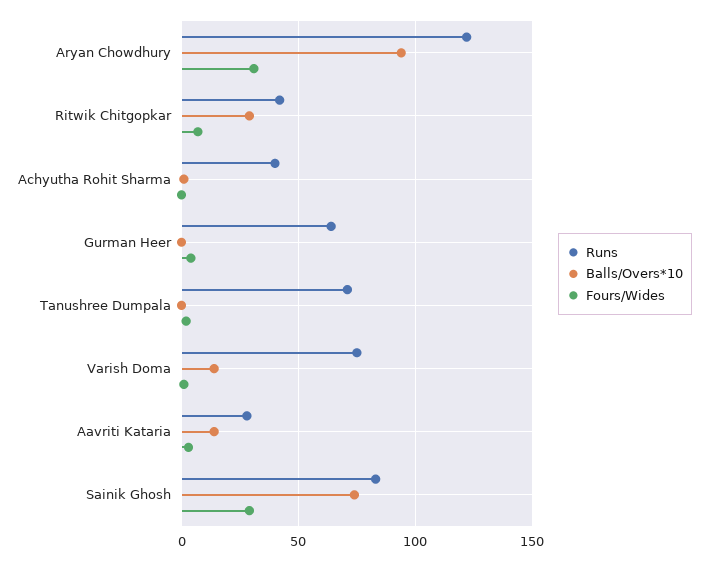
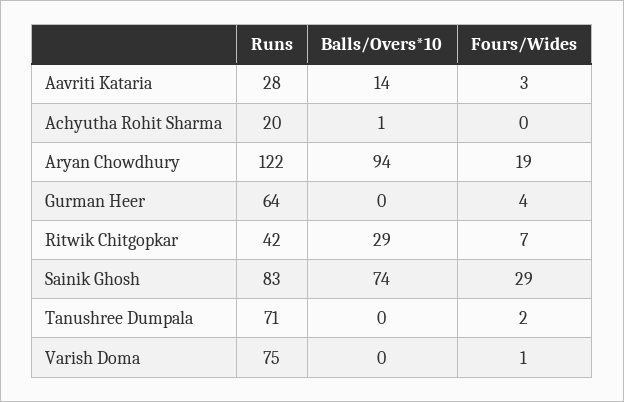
  {
    "Runs": {
      "Aryan Chowdhury": 122,
      "Ritwik Chitgopkar": 42,
-     "Achyutha Rohit Sharma": 40,
+     "Achyutha Rohit Sharma": 20,
      "Gurman Heer": 64,
      "Tanushree Dumpala": 71,
      "Varish Doma": 75,
      "Aavriti Kataria": 28,
      "Sainik Ghosh": 83
    },
    "Balls/Overs*10": {
      "Aryan Chowdhury": 94,
      "Ritwik Chitgopkar": 29,
      "Achyutha Rohit Sharma": 1,
      "Gurman Heer": 0,
      "Tanushree Dumpala": 0,
-     "Varish Doma": 15,
+     "Varish Doma": 0,
      "Aavriti Kataria": 14,
      "Sainik Ghosh": 74
    },
    "Fours/Wides": {
-     "Aryan Chowdhury": 30,
+     "Aryan Chowdhury": 19,
      "Ritwik Chitgopkar": 7,
      "Achyutha Rohit Sharma": 0,
      "Gurman Heer": 4,
      "Tanushree Dumpala": 2,
      "Varish Doma": 1,
      "Aavriti Kataria": 3,
      "Sainik Ghosh": 29
    }
  }

